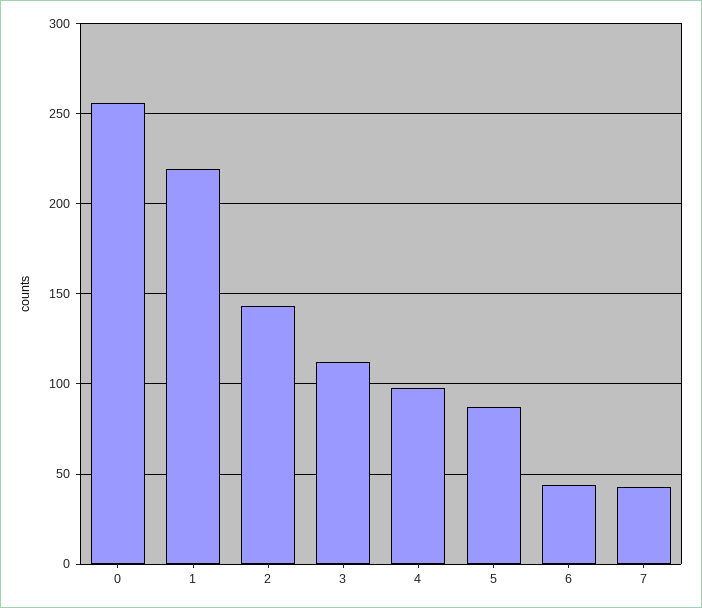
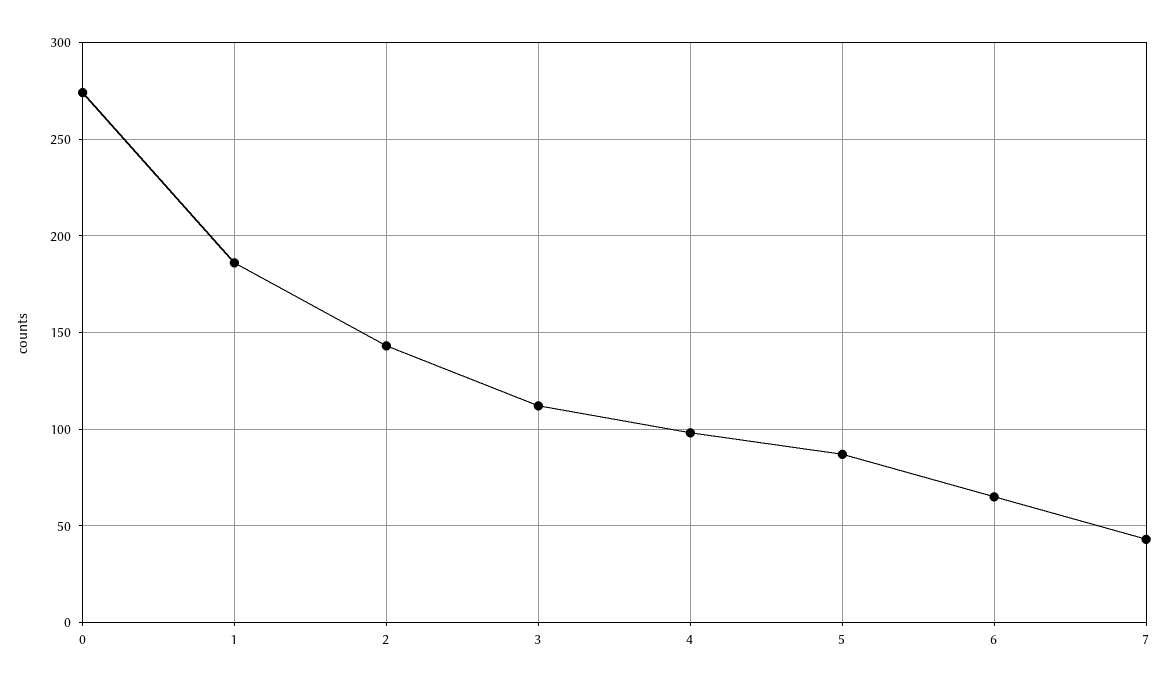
  {
-   "0": 255,
+   "0": 275,
-   "1": 220,
+   "1": 185,
    "2": 145,
    "3": 110,
    "4": 100,
    "5": 85,
-   "6": 45,
+   "6": 65,
    "7": 45
  }

